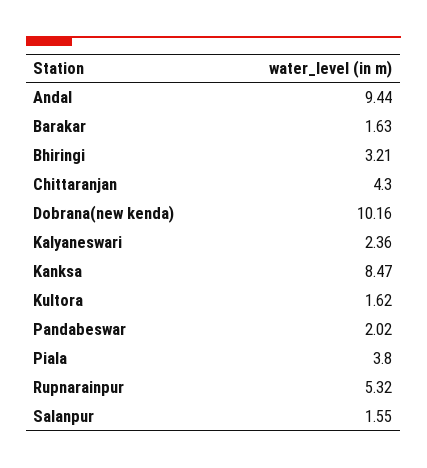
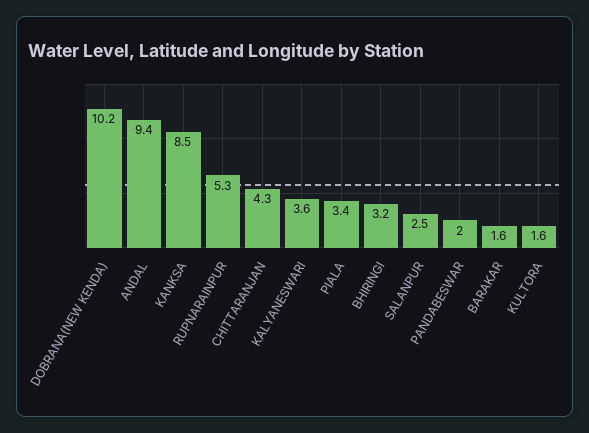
  {
    "Andal": 9.44,
    "Barakar": 1.63,
    "Bhiringi": 3.21,
    "Chittaranjan": 4.3,
    "Dobrana(new kenda)": 10.16,
-   "Kalyaneswari": 2.36,
+   "Kalyaneswari": 3.6,
    "Kanksa": 8.47,
    "Kultora": 1.62,
    "Pandabeswar": 2.02,
-   "Piala": 3.8,
+   "Piala": 3.4,
    "Rupnarainpur": 5.32,
-   "Salanpur": 1.55
+   "Salanpur": 2.5
  }

